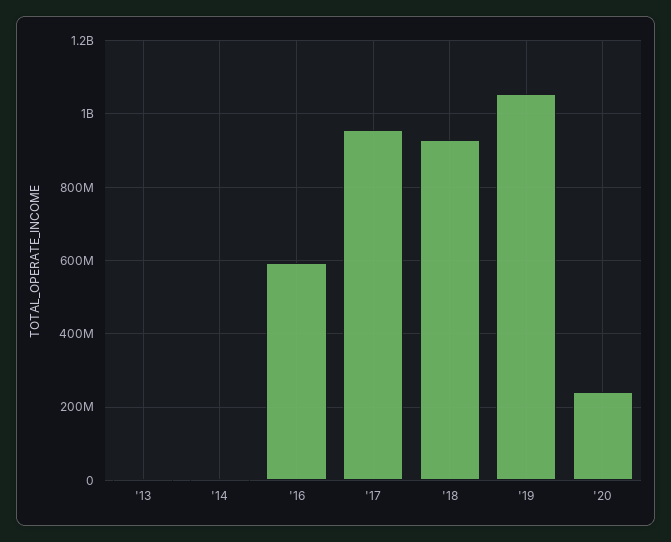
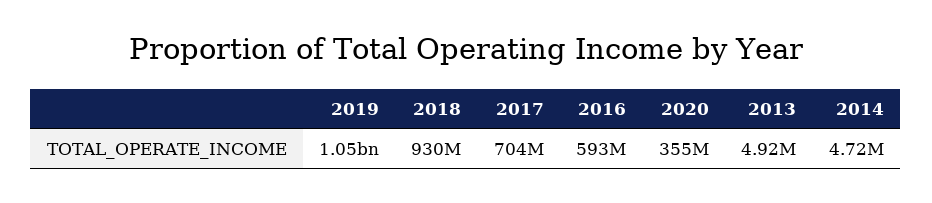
  {
    "'13": 4920000,
    "'14": 4720000,
    "'16": 593000000,
-   "'17": 960000000,
+   "'17": 704000000,
    "'18": 930000000,
    "'19": 1050000000,
-   "'20": 240000000
+   "'20": 355000000
  }

